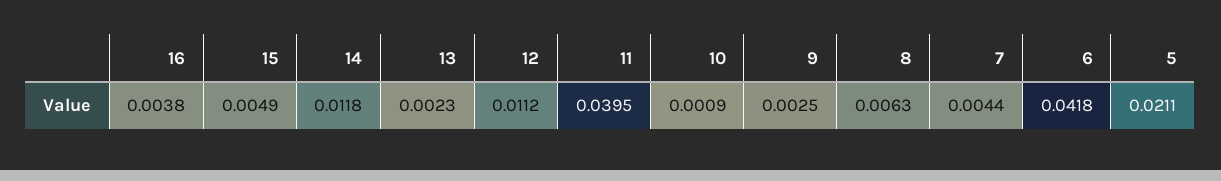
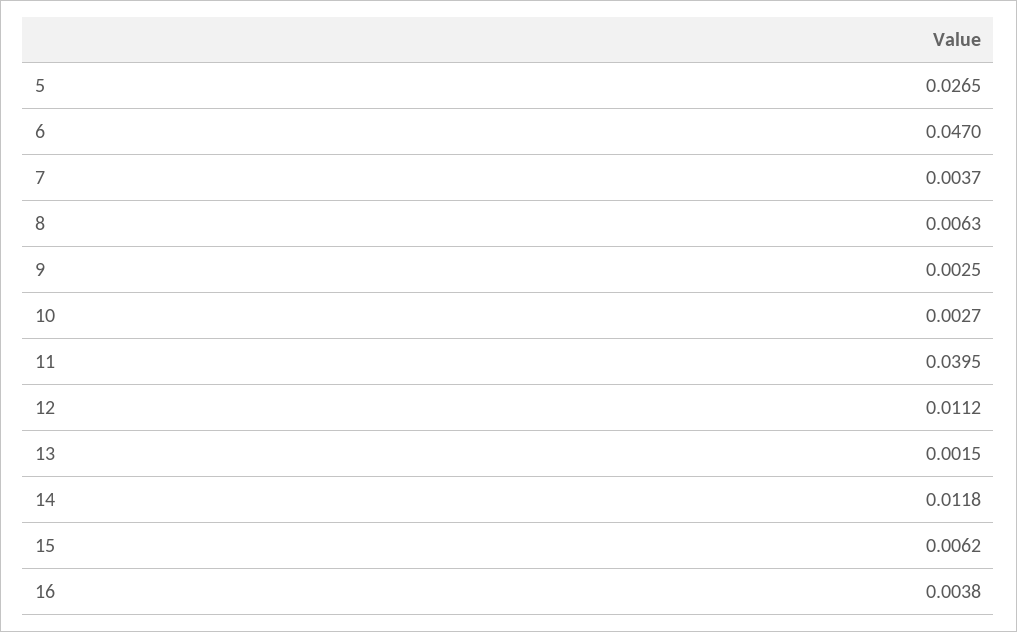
  {
    "16": 0.0038,
-   "15": 0.0049,
+   "15": 0.0062,
    "14": 0.0118,
-   "13": 0.0023,
+   "13": 0.0015,
    "12": 0.0112,
    "11": 0.0395,
-   "10": 0.0009,
+   "10": 0.0027,
    "9": 0.0025,
    "8": 0.0063,
-   "7": 0.0044,
+   "7": 0.0037,
-   "6": 0.0418,
+   "6": 0.047,
-   "5": 0.0211
+   "5": 0.0265
  }

